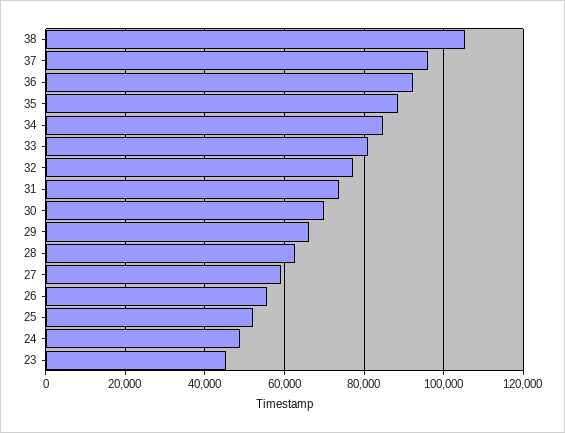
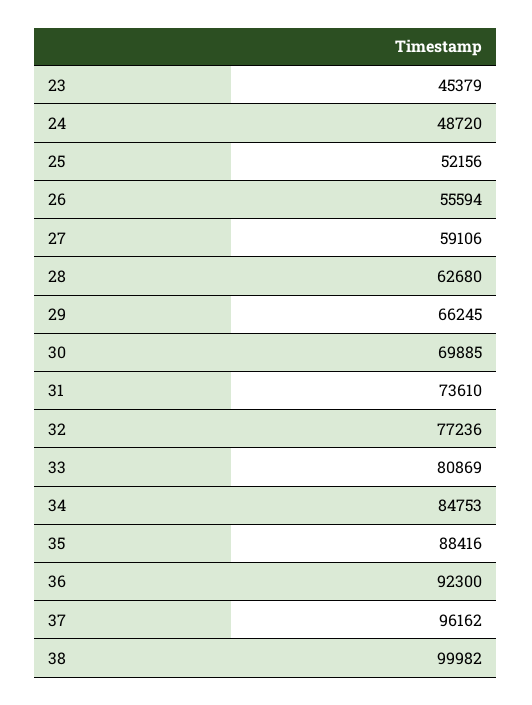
  {
-   "38": 106000,
+   "38": 99982,
    "37": 96162,
    "36": 92300,
    "35": 88416,
    "34": 84753,
    "33": 80869,
    "32": 77236,
    "31": 73610,
    "30": 69885,
    "29": 66245,
    "28": 62680,
    "27": 59106,
    "26": 55594,
    "25": 52156,
    "24": 48720,
    "23": 45379
  }

